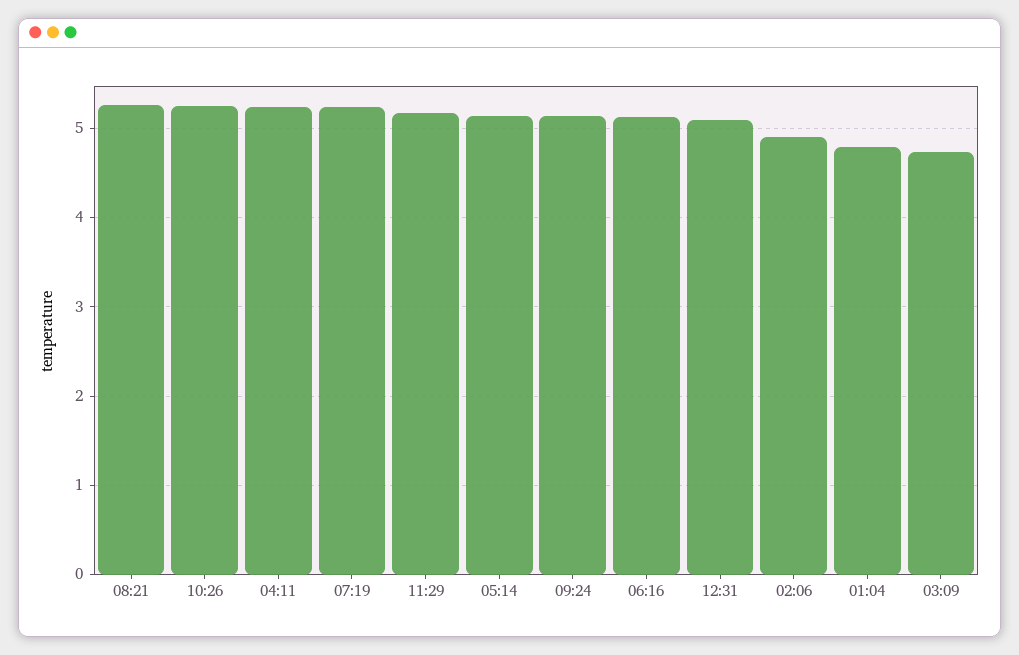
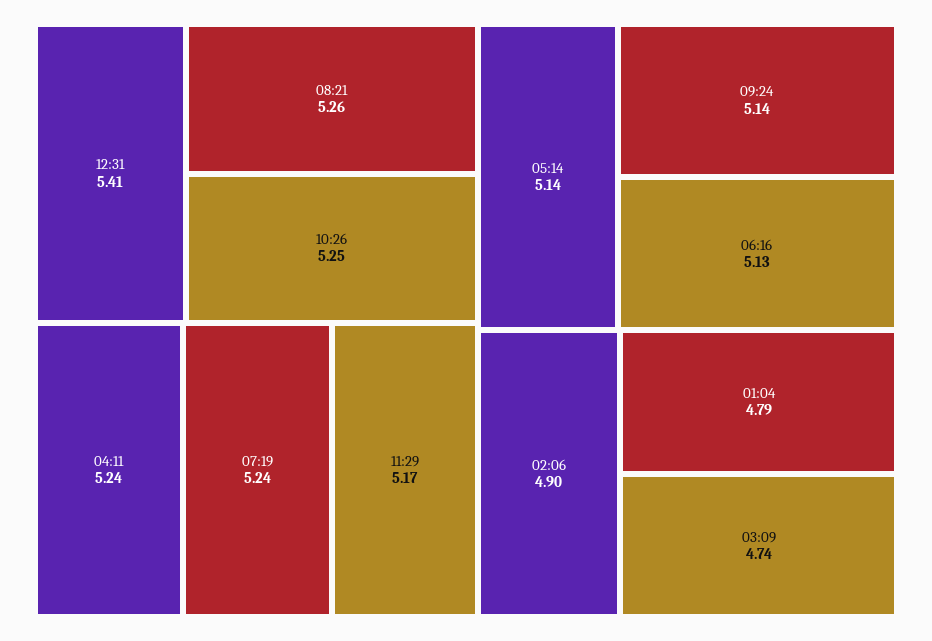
  {
    "08:21": 5.26,
    "10:26": 5.25,
    "04:11": 5.24,
    "07:19": 5.24,
    "11:29": 5.17,
    "05:14": 5.14,
    "09:24": 5.14,
    "06:16": 5.13,
-   "12:31": 5.1,
+   "12:31": 5.41,
    "02:06": 4.9,
    "01:04": 4.79,
    "03:09": 4.74
  }

